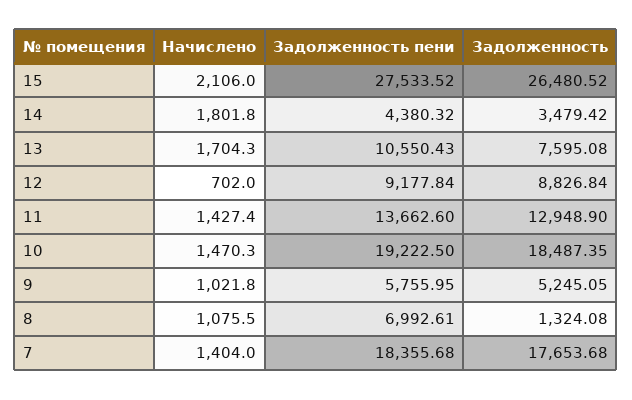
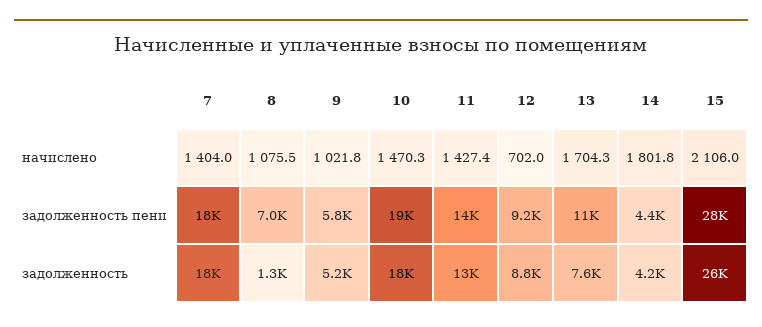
  {
    "Начислено": {
      "15": 2106,
      "14": 1801.8,
      "13": 1704.3,
      "12": 702,
      "11": 1427.4,
      "10": 1470.3,
      "9": 1021.8,
      "8": 1075.5,
      "7": 1404
    },
    "Задолженность пени": {
      "15": 27533.52,
      "14": 4380.32,
      "13": 10550.43,
      "12": 9177.84,
      "11": 13662.6,
      "10": 19222.5,
      "9": 5755.95,
      "8": 6992.61,
      "7": 18355.68
    },
    "Задолженность": {
      "15": 26480.52,
-     "14": 3479.42,
+     "14": 4200,
      "13": 7595.08,
      "12": 8826.84,
      "11": 12948.9,
      "10": 18487.35,
      "9": 5245.05,
      "8": 1324.08,
      "7": 17653.68
    }
  }

